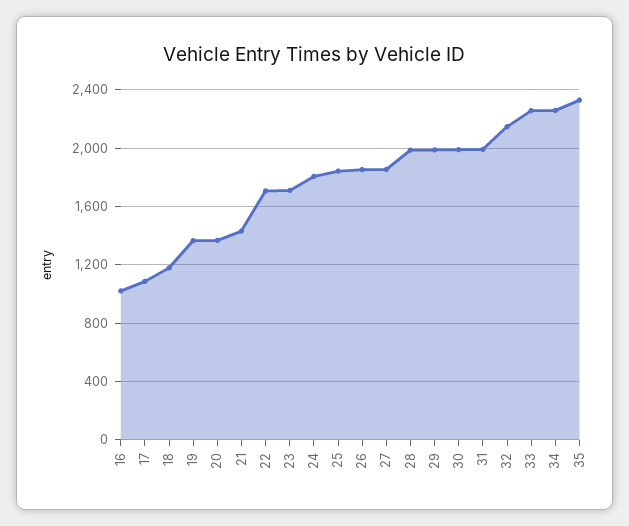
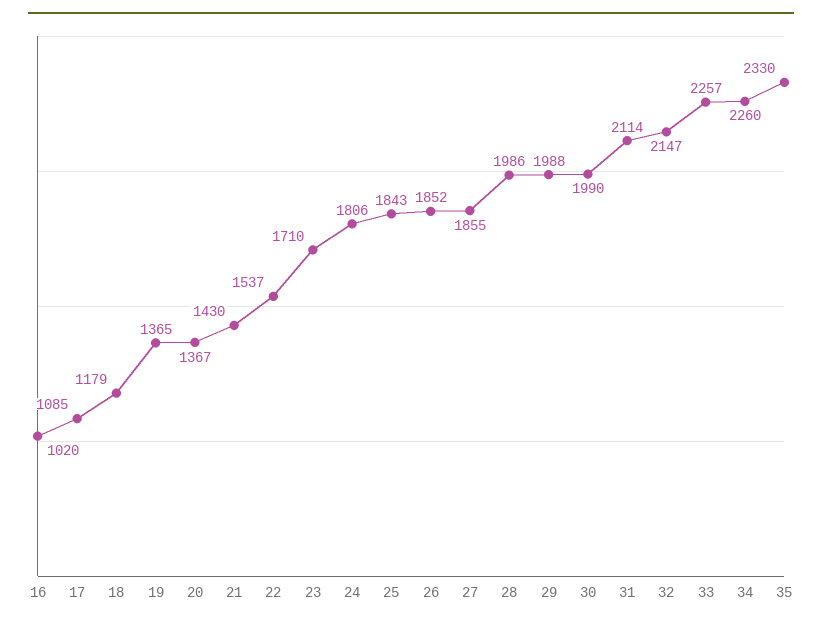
  {
    "16": 1020,
    "17": 1085,
    "18": 1179,
    "19": 1365,
    "20": 1367,
    "21": 1430,
-   "22": 1700,
+   "22": 1537,
    "23": 1710,
    "24": 1806,
    "25": 1843,
    "26": 1852,
    "27": 1855,
    "28": 1986,
    "29": 1988,
    "30": 1990,
-   "31": 2000,
+   "31": 2114,
    "32": 2147,
    "33": 2257,
    "34": 2260,
    "35": 2330
  }

